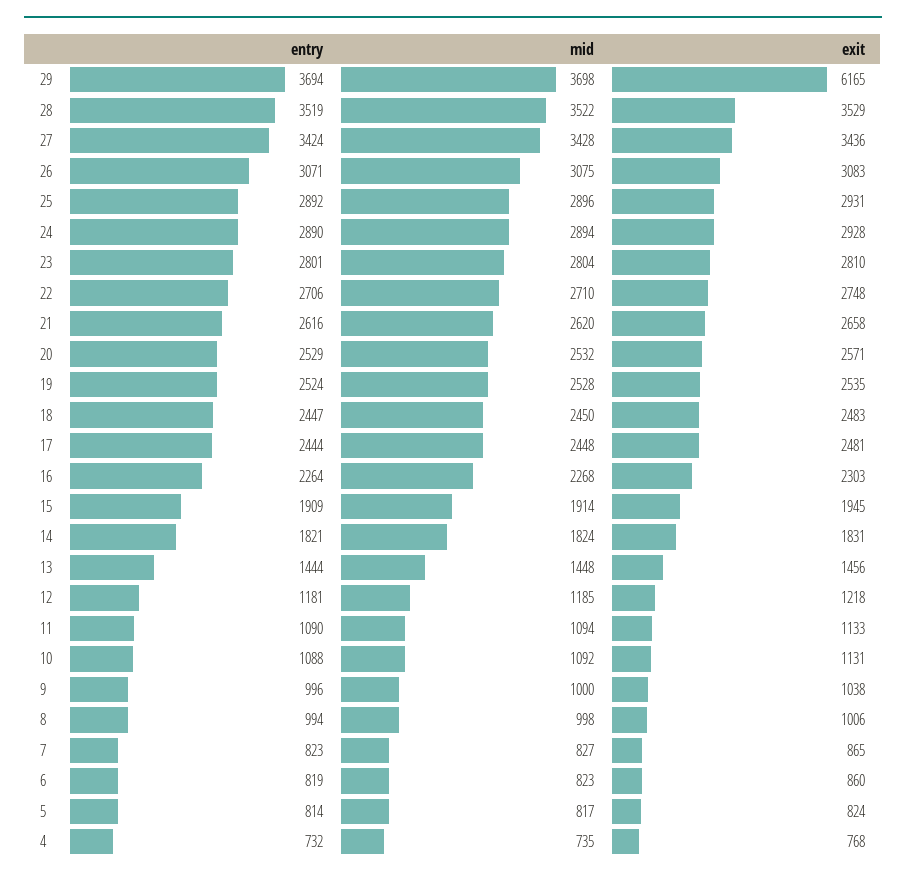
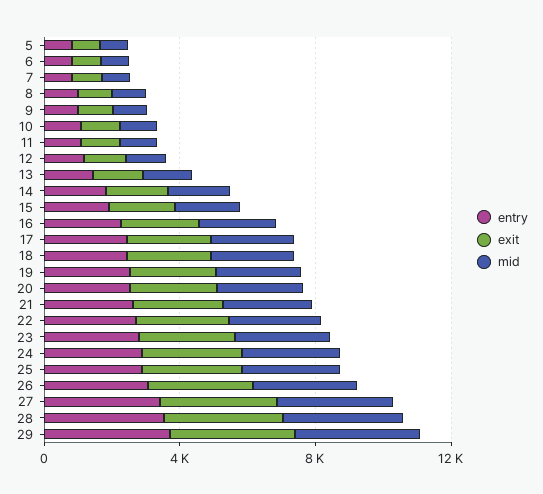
  {
    "entry": {
      "29": 3694,
      "28": 3519,
      "27": 3424,
      "26": 3071,
      "25": 2892,
      "24": 2890,
      "23": 2801,
      "22": 2706,
      "21": 2616,
      "20": 2529,
      "19": 2524,
      "18": 2447,
      "17": 2444,
      "16": 2264,
      "15": 1909,
      "14": 1821,
      "13": 1444,
      "12": 1181,
      "11": 1090,
      "10": 1088,
      "9": 996,
      "8": 994,
      "7": 823,
      "6": 819,
-     "5": 814,
+     "5": 814
-     "4": 732
    },
    "mid": {
      "29": 3698,
      "28": 3522,
      "27": 3428,
      "26": 3075,
      "25": 2896,
      "24": 2894,
      "23": 2804,
      "22": 2710,
      "21": 2620,
      "20": 2532,
      "19": 2528,
      "18": 2450,
      "17": 2448,
      "16": 2268,
      "15": 1914,
      "14": 1824,
      "13": 1448,
      "12": 1185,
      "11": 1094,
      "10": 1092,
      "9": 1000,
      "8": 998,
      "7": 827,
      "6": 823,
-     "5": 817,
+     "5": 817
-     "4": 735
    },
    "exit": {
-     "29": 6165,
+     "29": 4000,
      "28": 3529,
      "27": 3436,
      "26": 3083,
      "25": 2931,
      "24": 2928,
      "23": 2810,
      "22": 2748,
      "21": 2658,
      "20": 2571,
      "19": 2535,
      "18": 2483,
      "17": 2481,
      "16": 2303,
      "15": 1945,
      "14": 1831,
      "13": 1456,
      "12": 1218,
      "11": 1133,
      "10": 1131,
      "9": 1038,
      "8": 1006,
      "7": 865,
      "6": 860,
-     "5": 824,
+     "5": 824
-     "4": 768
    }
  }

